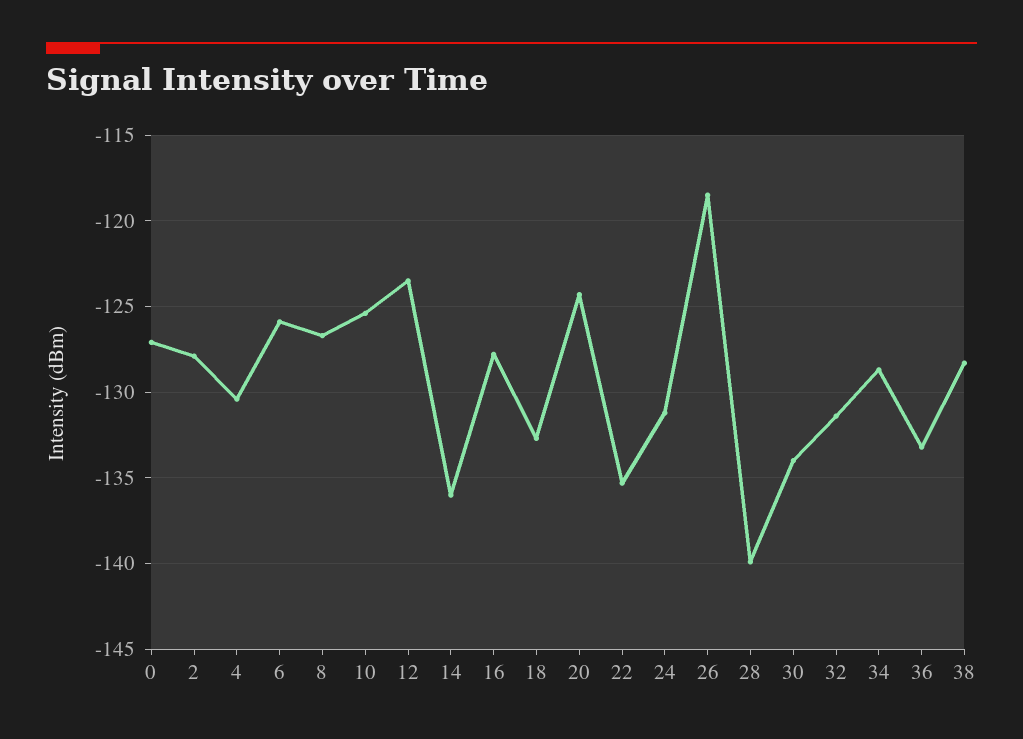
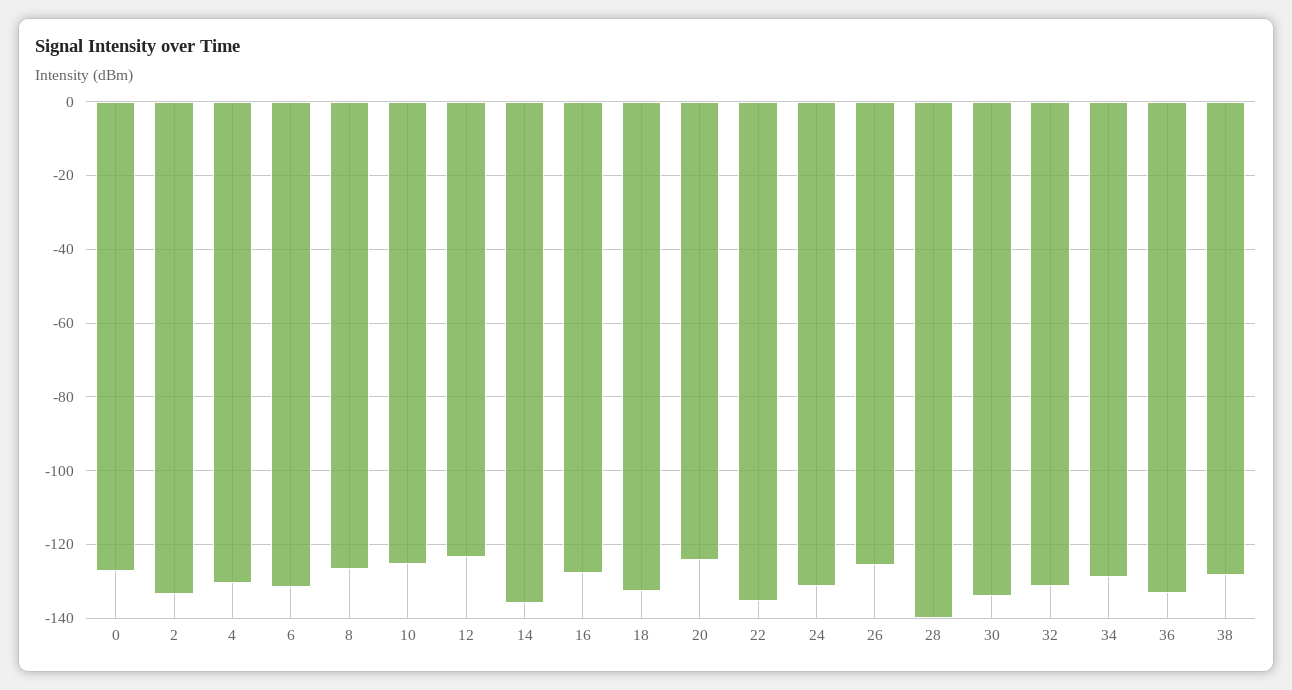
  {
    "0": -127,
-   "2": -128,
+   "2": -134,
    "4": -130.5,
-   "6": -126,
+   "6": -132,
    "8": -126.5,
    "10": -125.5,
    "12": -123.5,
    "14": -136,
    "16": -128,
    "18": -132.5,
    "20": -124.5,
    "22": -135.5,
    "24": -131,
-   "26": -118.5,
+   "26": -126,
    "28": -140,
    "30": -134,
    "32": -131.5,
    "34": -128.5,
    "36": -133,
    "38": -128.5
  }

